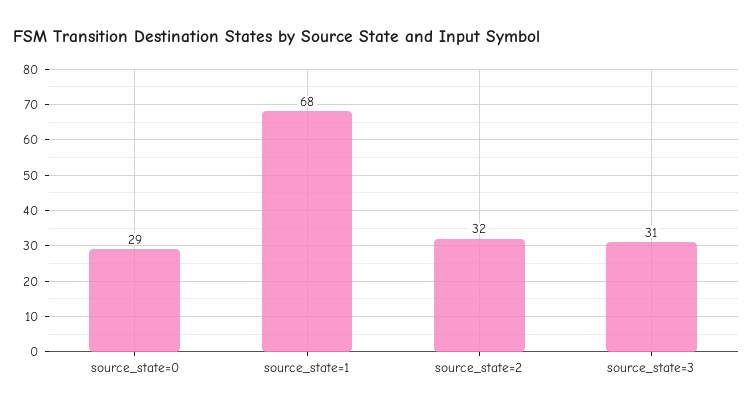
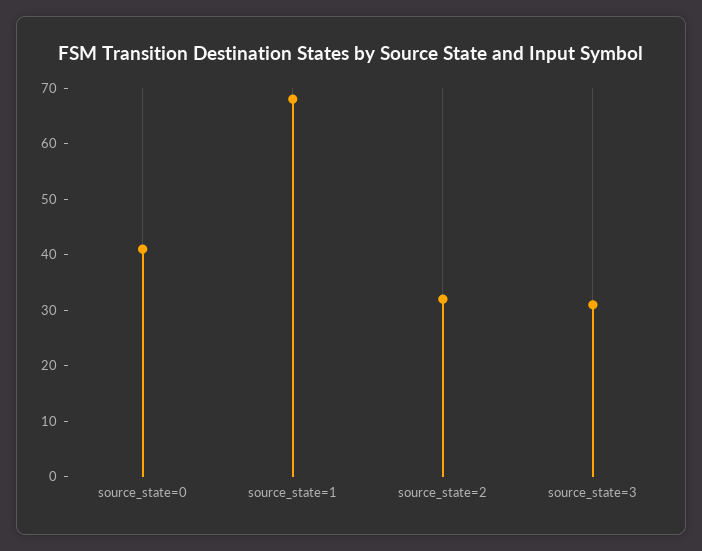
  {
-   "source_state=0": 29,
+   "source_state=0": 40,
    "source_state=1": 68,
    "source_state=2": 32,
    "source_state=3": 31
  }

